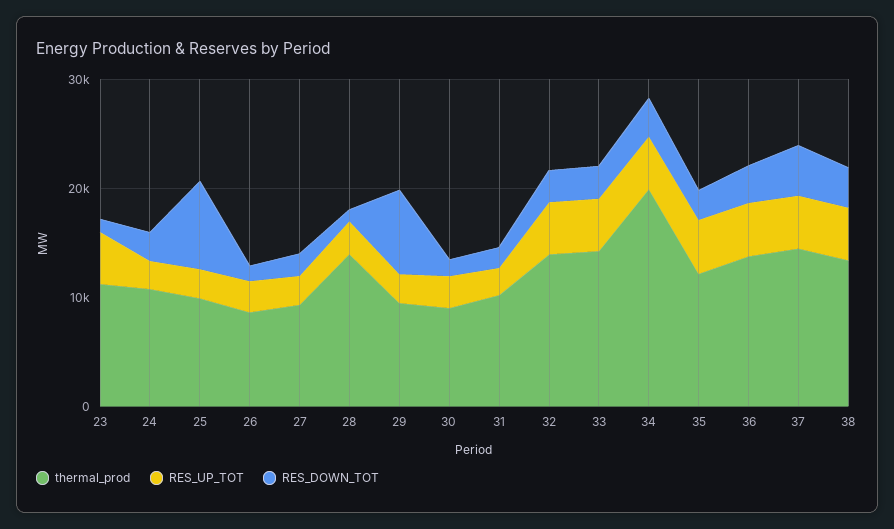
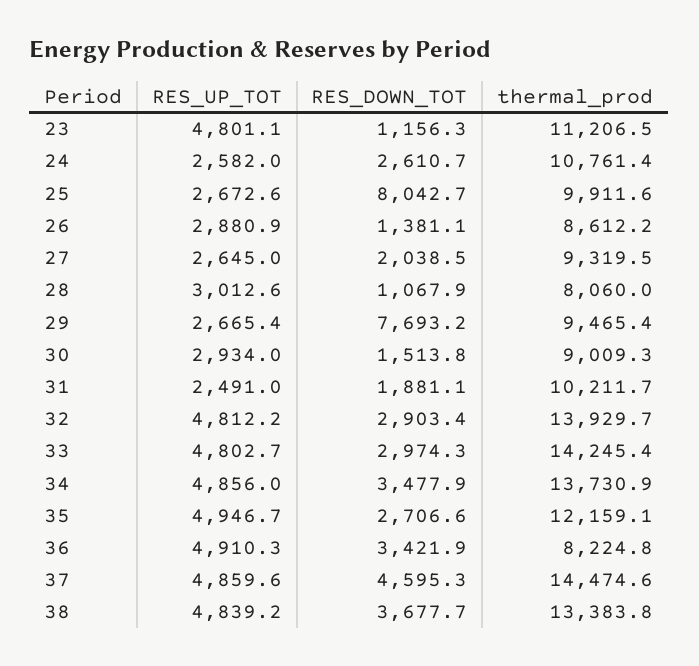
  {
    "thermal_prod": {
      "23": 11206.5,
      "24": 10761.4,
      "25": 9911.6,
      "26": 8612.2,
      "27": 9319.5,
-     "28": 14000,
+     "28": 8060,
      "29": 9465.4,
      "30": 9009.3,
      "31": 10211.7,
      "32": 13929.7,
      "33": 14245.4,
-     "34": 20000,
+     "34": 13730.9,
      "35": 12159.1,
-     "36": 14000,
+     "36": 8224.8,
      "37": 14474.6,
      "38": 13383.8
    },
    "RES_UP_TOT": {
      "23": 4801.1,
      "24": 2582,
      "25": 2672.6,
      "26": 2880.9,
      "27": 2645,
      "28": 3012.6,
      "29": 2665.4,
      "30": 2934,
      "31": 2491,
      "32": 4812.2,
      "33": 4802.7,
      "34": 4856,
      "35": 4946.7,
      "36": 4910.3,
      "37": 4859.6,
      "38": 4839.2
    },
    "RES_DOWN_TOT": {
      "23": 1156.3,
      "24": 2610.7,
      "25": 8042.7,
      "26": 1381.1,
      "27": 2038.5,
      "28": 1067.9,
      "29": 7693.2,
      "30": 1513.8,
      "31": 1881.1,
      "32": 2903.4,
      "33": 2974.3,
      "34": 3477.9,
      "35": 2706.6,
      "36": 3421.9,
      "37": 4595.3,
      "38": 3677.7
    }
  }

